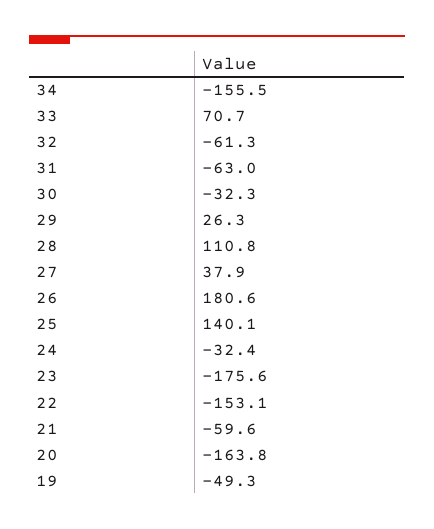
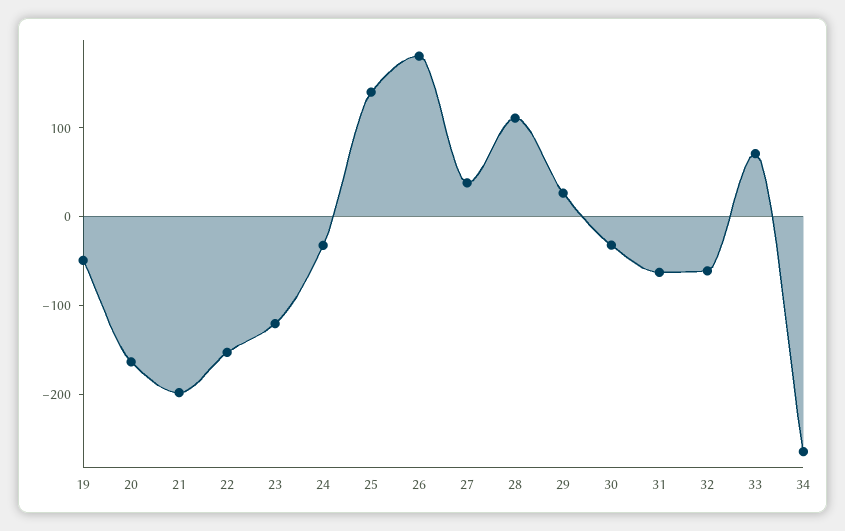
  {
-   "34": -155.5,
+   "34": -260,
    "33": 70.7,
    "32": -61.3,
    "31": -63,
    "30": -32.3,
    "29": 26.3,
    "28": 110.8,
    "27": 37.9,
    "26": 180.6,
    "25": 140.1,
    "24": -32.4,
-   "23": -175.6,
+   "23": -120,
    "22": -153.1,
-   "21": -59.6,
+   "21": -200,
    "20": -163.8,
    "19": -49.3
  }

